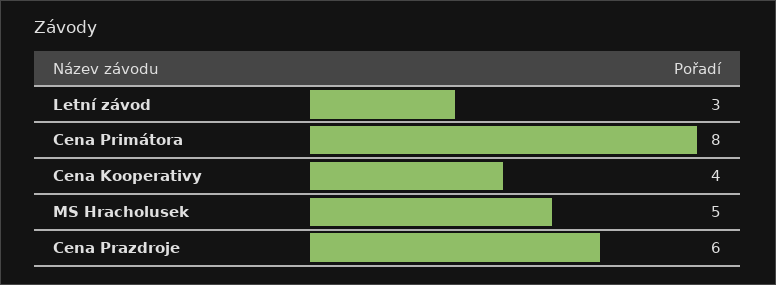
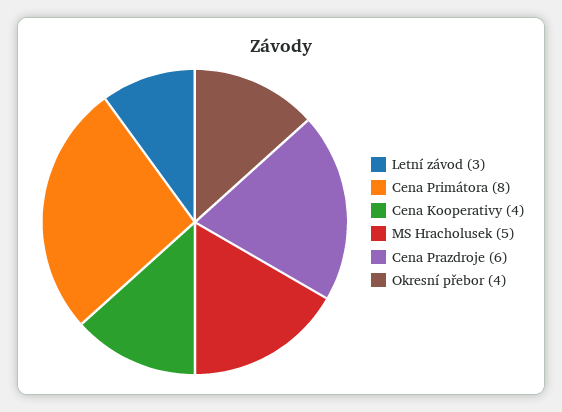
  {
    "Letní závod": 3,
    "Cena Primátora": 8,
    "Cena Kooperativy": 4,
    "MS Hracholusek": 5,
-   "Cena Prazdroje": 6
+   "Cena Prazdroje": 6,
+   "Okresní přebor": 4
  }

